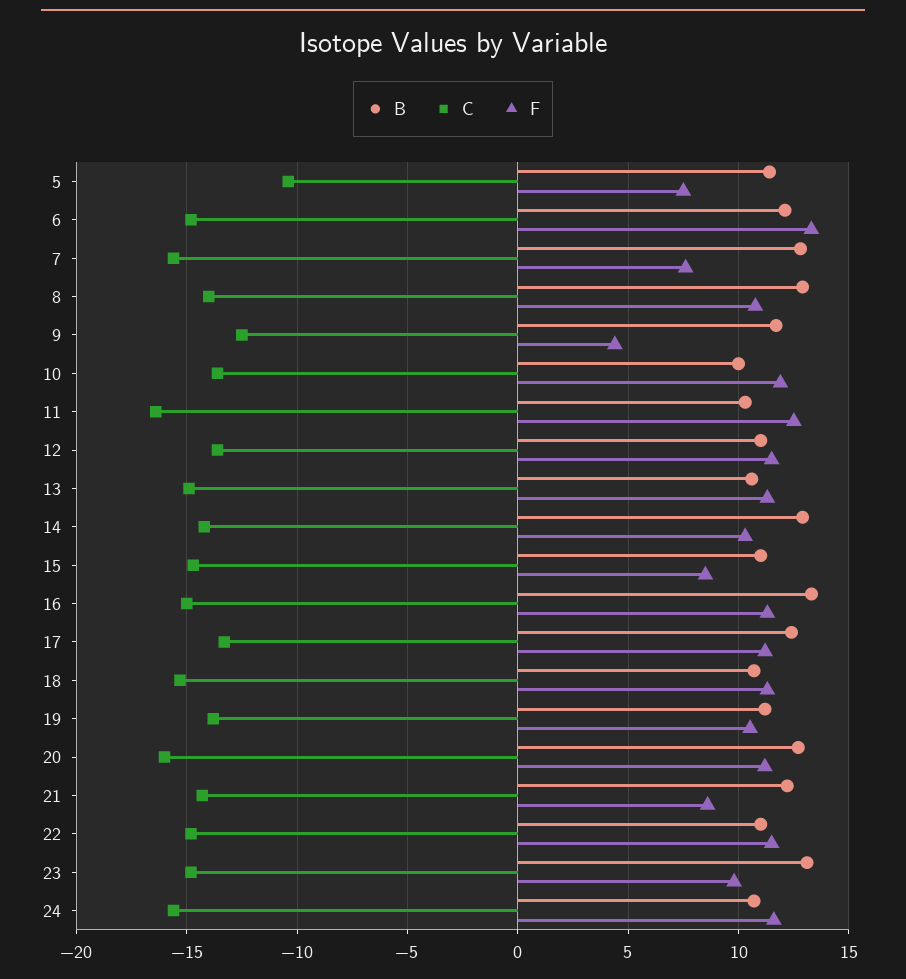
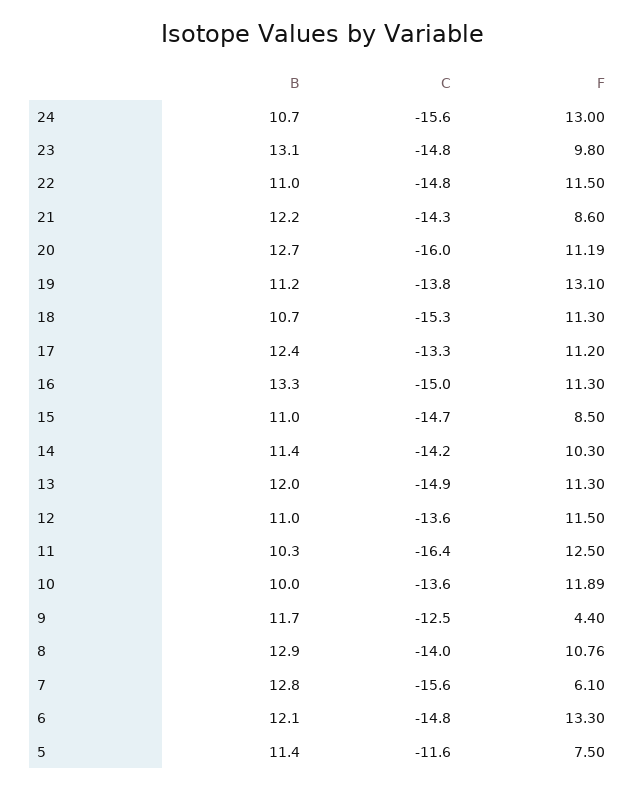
  {
    "B": {
      "5": 11.4,
      "6": 12.1,
      "7": 12.8,
      "8": 12.9,
      "9": 11.7,
      "10": 10,
      "11": 10.3,
      "12": 11,
-     "13": 10.5,
+     "13": 12,
-     "14": 13,
+     "14": 11.4,
      "15": 11,
      "16": 13.3,
      "17": 12.4,
      "18": 10.7,
      "19": 11.2,
      "20": 12.7,
      "21": 12.2,
      "22": 11,
      "23": 13.1,
      "24": 10.7
    },
    "C": {
-     "5": -10.5,
+     "5": -11.6,
      "6": -14.8,
      "7": -15.6,
      "8": -14,
      "9": -12.5,
      "10": -13.6,
      "11": -16.4,
      "12": -13.6,
      "13": -14.9,
      "14": -14.2,
      "15": -14.7,
      "16": -15,
      "17": -13.3,
      "18": -15.3,
      "19": -13.8,
      "20": -16,
      "21": -14.3,
      "22": -14.8,
      "23": -14.8,
      "24": -15.6
    },
    "F": {
      "5": 7.5,
      "6": 13.3,
-     "7": 7.5,
+     "7": 6.1,
      "8": 10.76,
      "9": 4.4,
      "10": 11.89,
      "11": 12.5,
      "12": 11.5,
      "13": 11.3,
      "14": 10.3,
      "15": 8.5,
      "16": 11.3,
      "17": 11.2,
      "18": 11.3,
-     "19": 10.5,
+     "19": 13.1,
      "20": 11.19,
      "21": 8.6,
      "22": 11.5,
      "23": 9.8,
-     "24": 11.5
+     "24": 13
    }
  }

